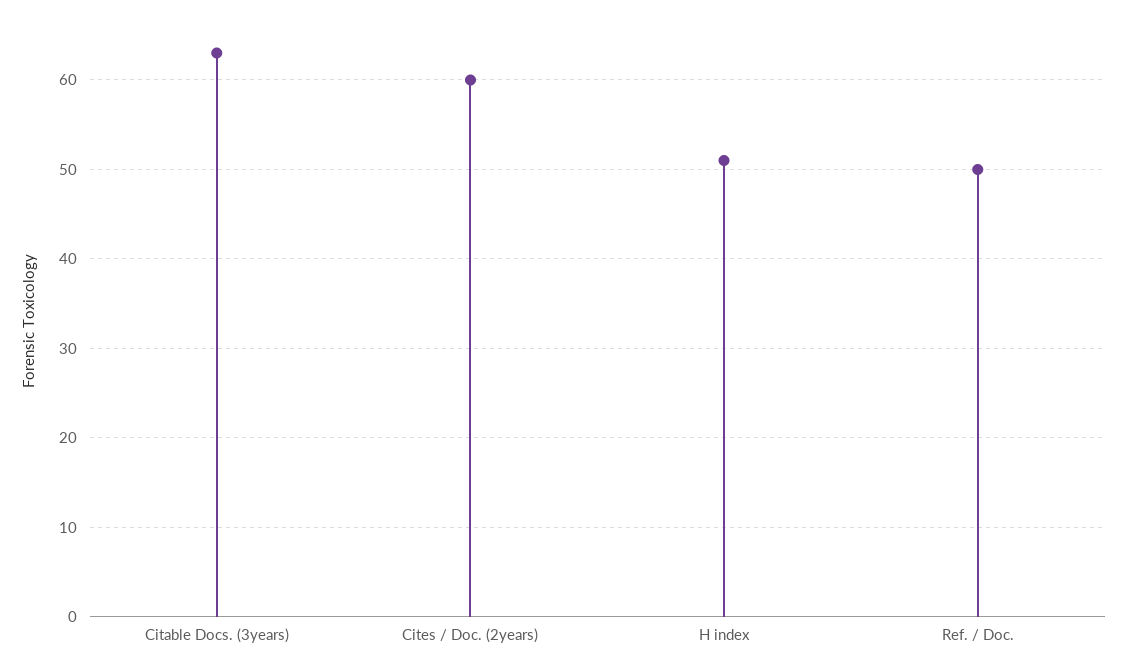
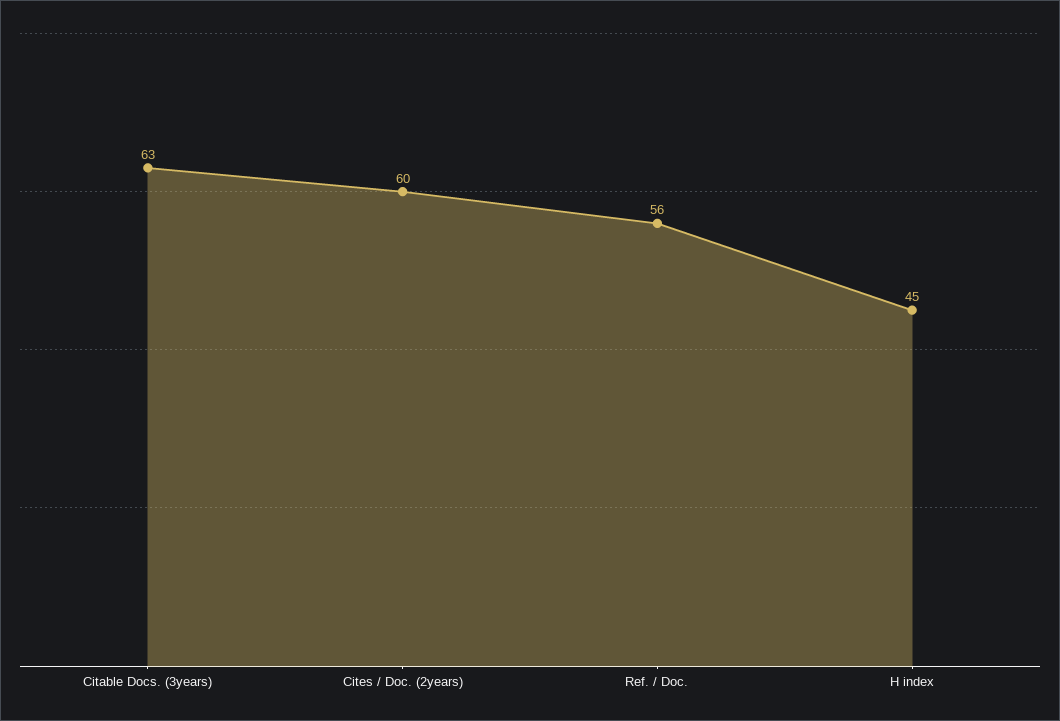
  {
    "Citable Docs. (3years)": 63,
    "Cites / Doc. (2years)": 60,
-   "H index": 51,
+   "H index": 45,
-   "Ref. / Doc.": 50
+   "Ref. / Doc.": 56
  }

